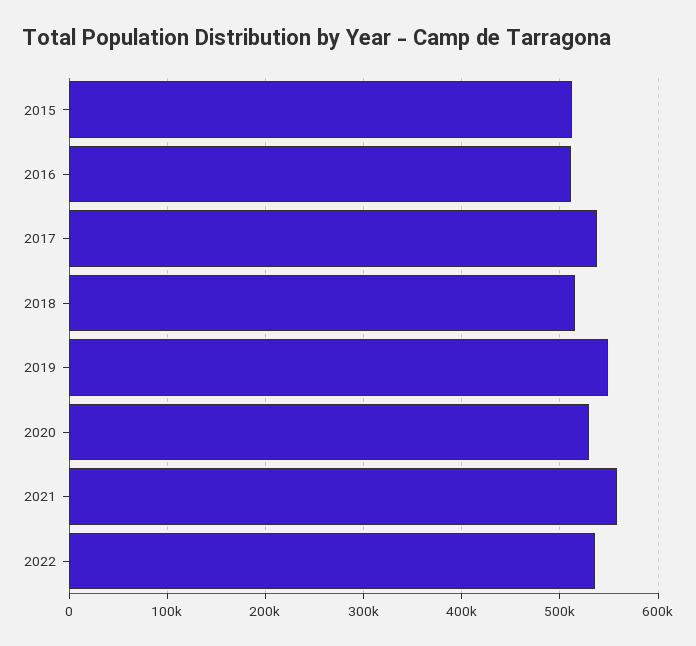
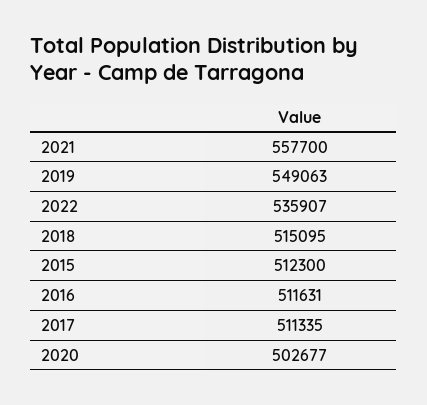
  {
    "2015": 512300,
    "2016": 511631,
-   "2017": 540000,
+   "2017": 511335,
    "2018": 515095,
    "2019": 549063,
-   "2020": 530000,
+   "2020": 502677,
    "2021": 557700,
    "2022": 535907
  }

